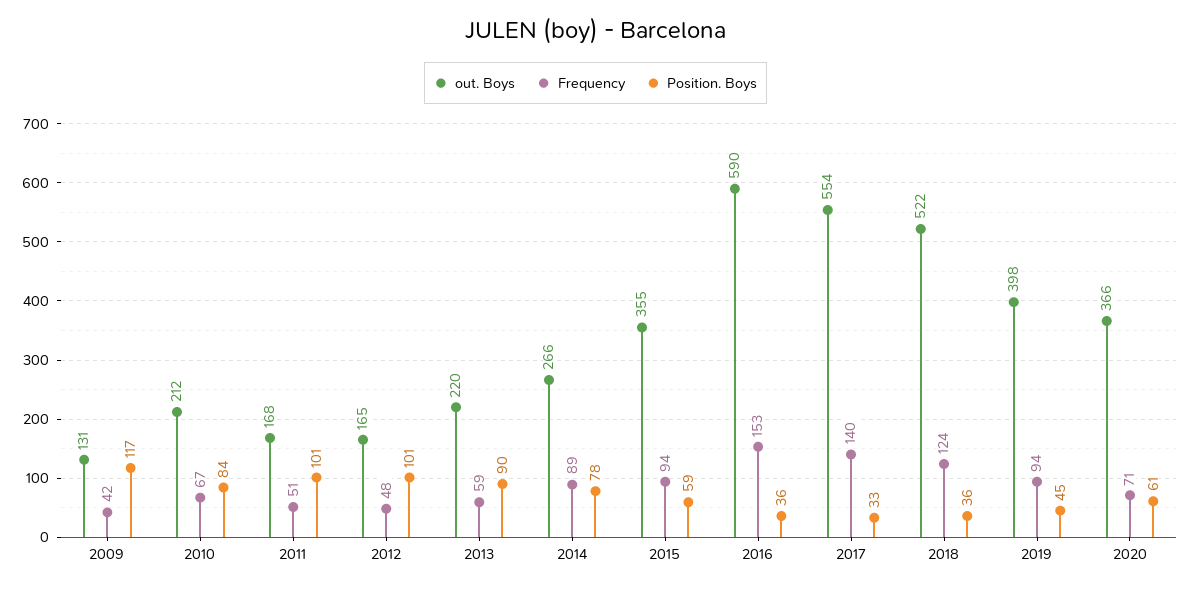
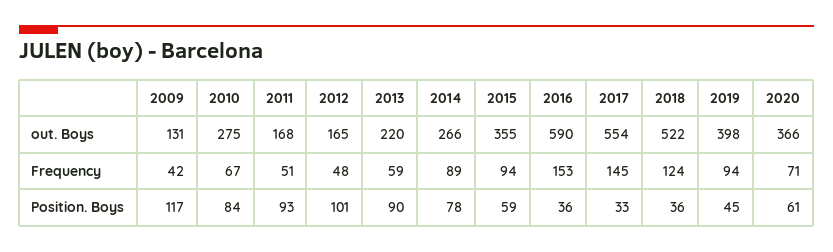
  {
    "out. Boys": {
      "2009": 131,
-     "2010": 212,
+     "2010": 275,
      "2011": 168,
      "2012": 165,
      "2013": 220,
      "2014": 266,
      "2015": 355,
      "2016": 590,
      "2017": 554,
      "2018": 522,
      "2019": 398,
      "2020": 366
    },
    "Frequency": {
      "2009": 42,
      "2010": 67,
      "2011": 51,
      "2012": 48,
      "2013": 59,
      "2014": 89,
      "2015": 94,
      "2016": 153,
-     "2017": 140,
+     "2017": 145,
      "2018": 124,
      "2019": 94,
      "2020": 71
    },
    "Position. Boys": {
      "2009": 117,
      "2010": 84,
-     "2011": 101,
+     "2011": 93,
      "2012": 101,
      "2013": 90,
      "2014": 78,
      "2015": 59,
      "2016": 36,
      "2017": 33,
      "2018": 36,
      "2019": 45,
      "2020": 61
    }
  }

